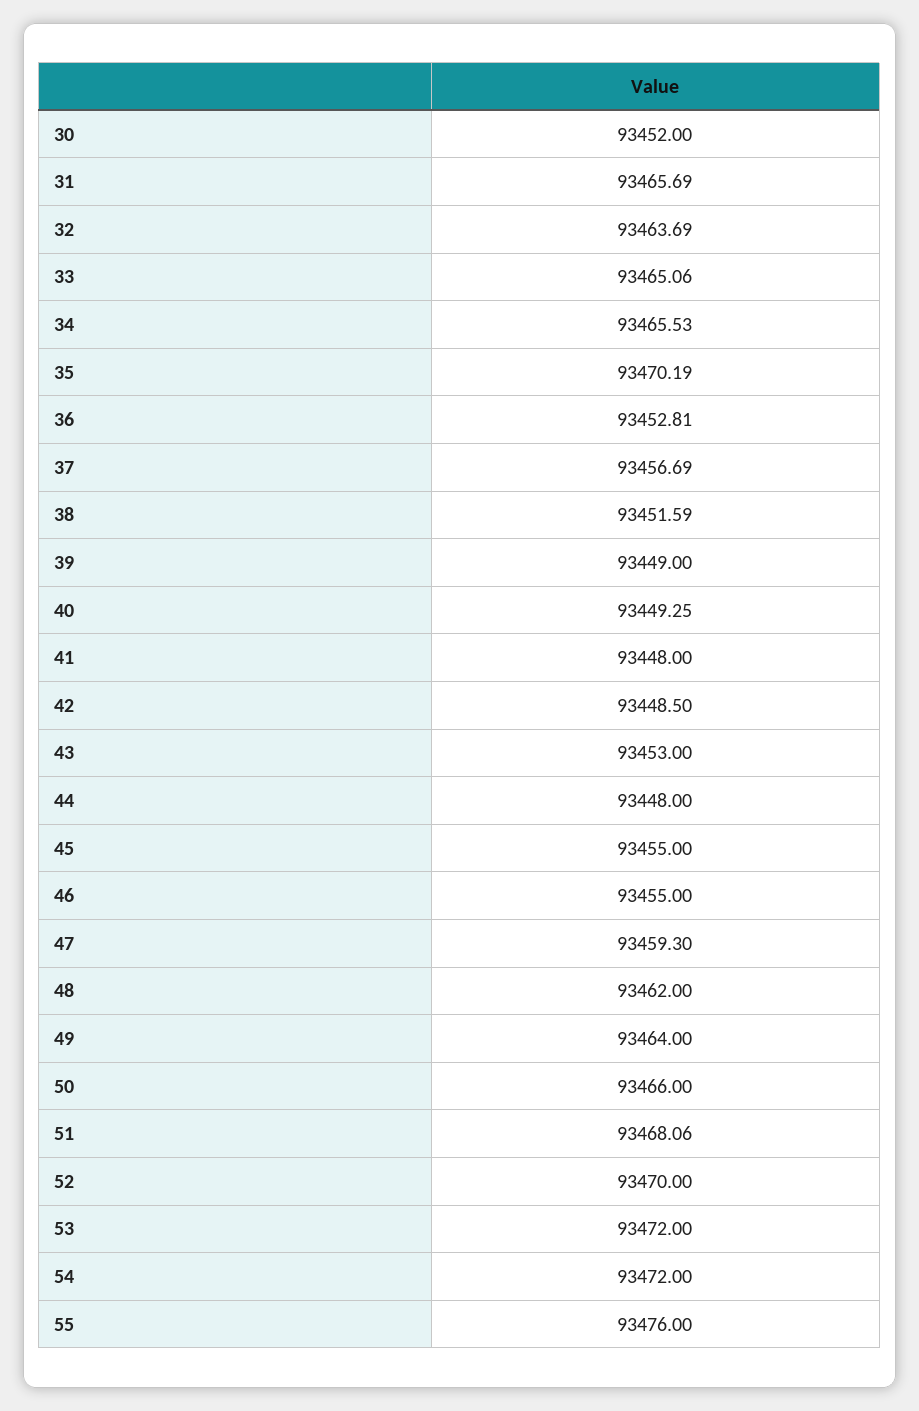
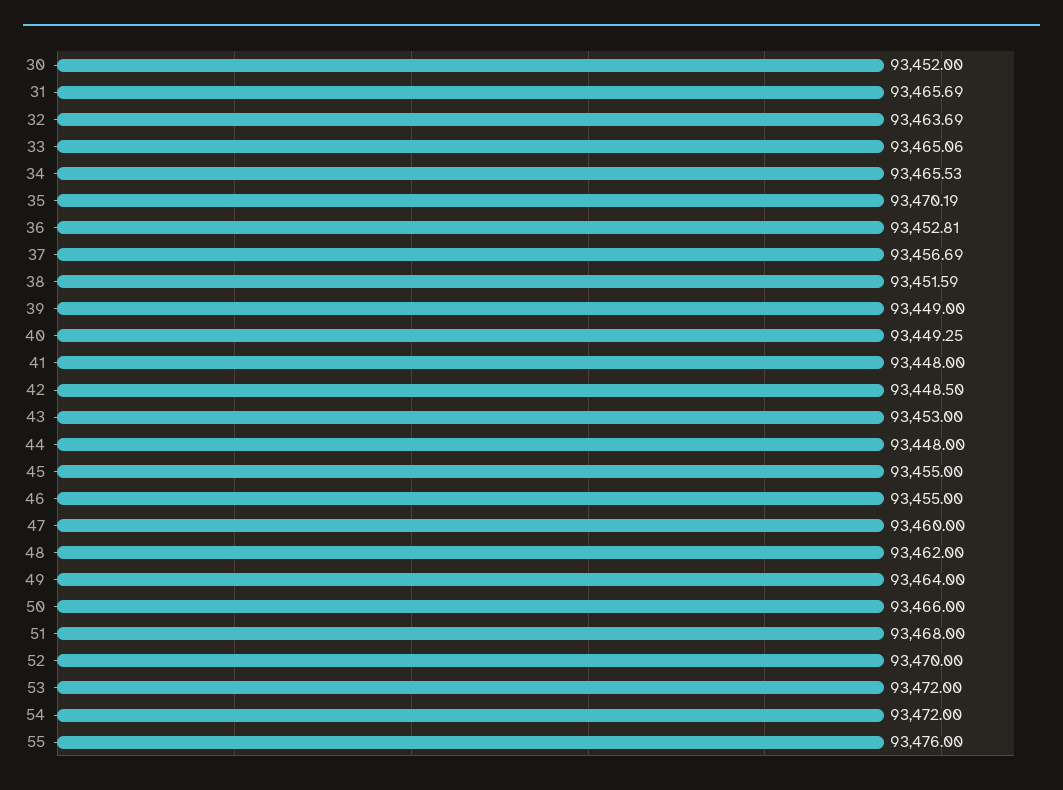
  {
    "30": 93452,
    "31": 93465.69,
    "32": 93463.69,
    "33": 93465.06,
    "34": 93465.53,
    "35": 93470.19,
    "36": 93452.81,
    "37": 93456.69,
    "38": 93451.59,
    "39": 93449,
    "40": 93449.25,
    "41": 93448,
    "42": 93448.5,
    "43": 93453,
    "44": 93448,
    "45": 93455,
    "46": 93455,
-   "47": 93459.3,
+   "47": 93460,
    "48": 93462,
    "49": 93464,
    "50": 93466,
-   "51": 93468.06,
+   "51": 93468,
    "52": 93470,
    "53": 93472,
    "54": 93472,
    "55": 93476
  }

